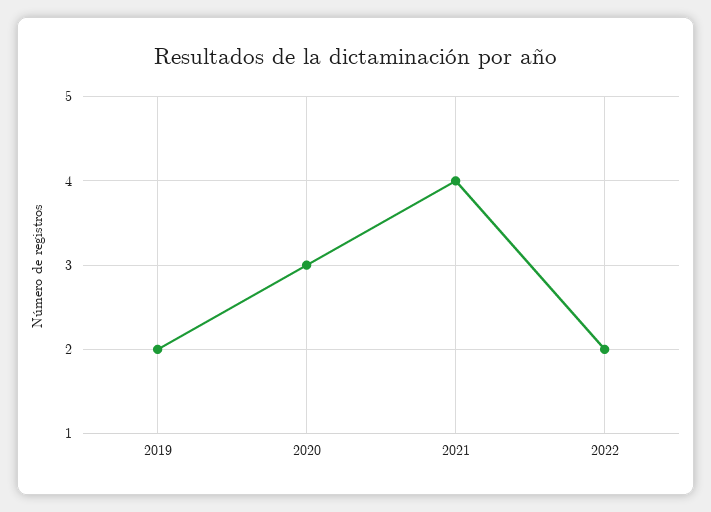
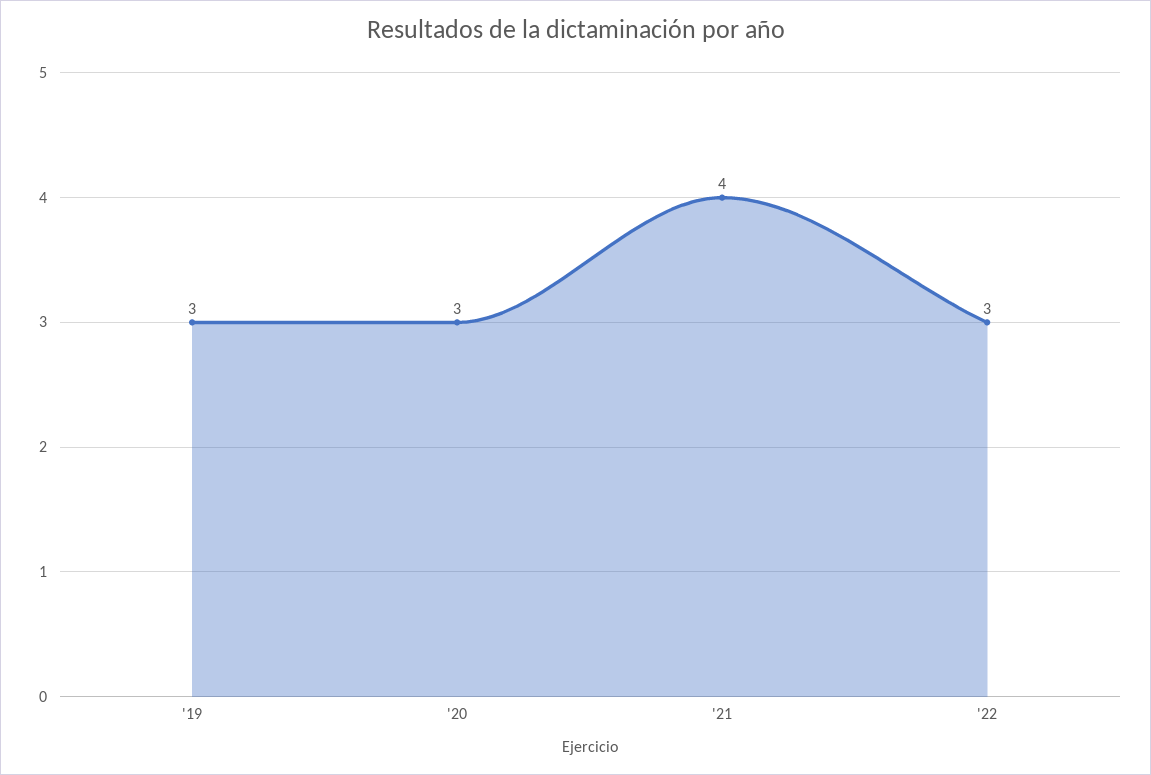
  {
-   "2019": 2,
+   "2019": 3,
    "2020": 3,
    "2021": 4,
-   "2022": 2
+   "2022": 3
  }

